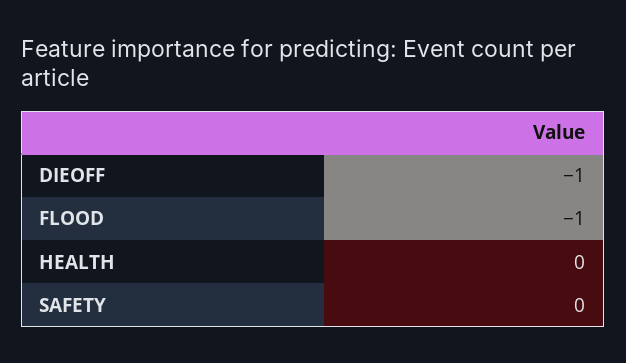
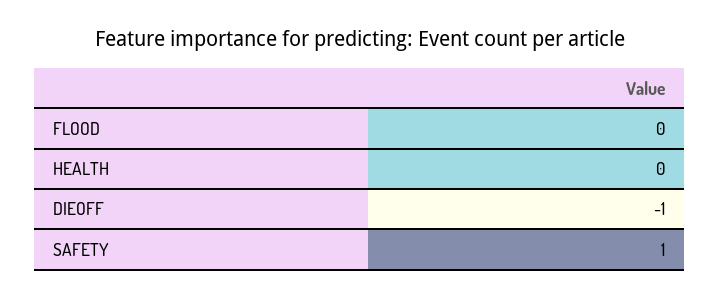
  {
    "DIEOFF": -1,
-   "FLOOD": -1,
+   "FLOOD": 0,
    "HEALTH": 0,
-   "SAFETY": 0
+   "SAFETY": 1
  }

